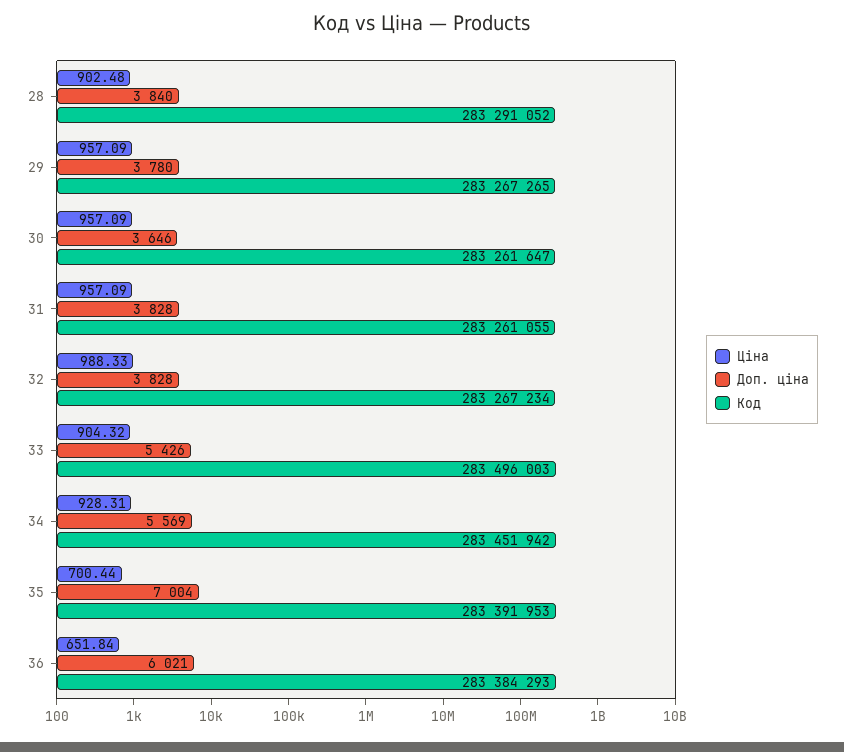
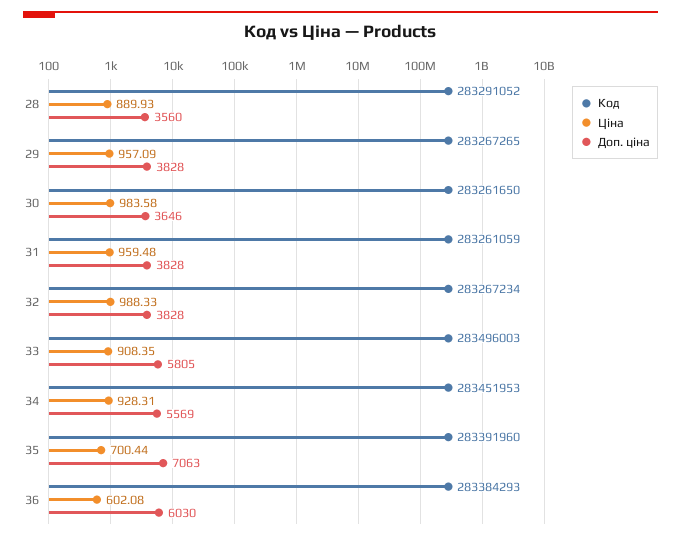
  {
    "Ціна": {
-     "28": 902.48,
+     "28": 889.93,
      "29": 957.09,
-     "30": 957.09,
+     "30": 983.58,
-     "31": 957.09,
+     "31": 959.48,
      "32": 988.33,
-     "33": 904.32,
+     "33": 908.35,
      "34": 928.31,
      "35": 700.44,
-     "36": 651.84
+     "36": 602.08
    },
    "Доп. ціна": {
-     "28": 3840,
+     "28": 3560,
-     "29": 3780,
+     "29": 3828,
      "30": 3646,
      "31": 3828,
      "32": 3828,
-     "33": 5426,
+     "33": 5805,
      "34": 5569,
-     "35": 7004,
+     "35": 7063,
-     "36": 6021
+     "36": 6030
    },
    "Код": {
      "28": 283291052,
      "29": 283267265,
-     "30": 283261647,
+     "30": 283261650,
-     "31": 283261055,
+     "31": 283261059,
      "32": 283267234,
      "33": 283496003,
-     "34": 283451942,
+     "34": 283451953,
-     "35": 283391953,
+     "35": 283391960,
      "36": 283384293
    }
  }

